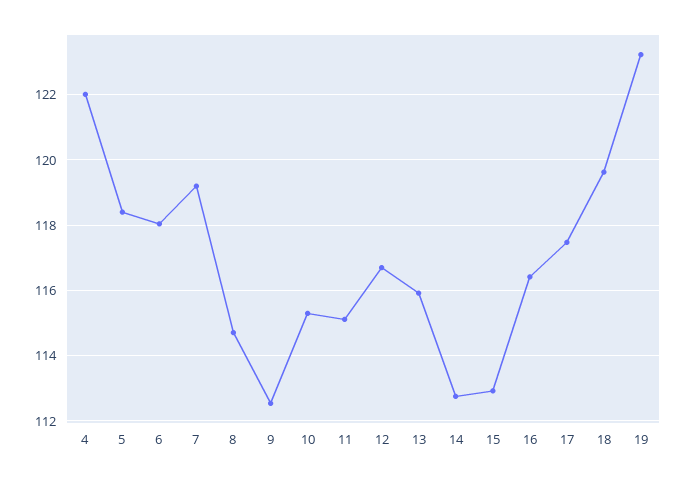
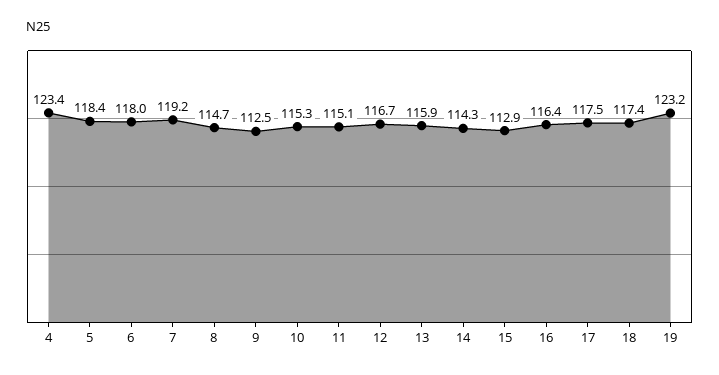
  {
-   "4": 122,
+   "4": 123.4,
    "5": 118.4,
    "6": 118,
    "7": 119.2,
    "8": 114.7,
    "9": 112.5,
    "10": 115.3,
    "11": 115.1,
    "12": 116.7,
    "13": 115.9,
-   "14": 112.8,
+   "14": 114.3,
    "15": 112.9,
    "16": 116.4,
    "17": 117.5,
-   "18": 119.6,
+   "18": 117.4,
    "19": 123.2
  }

